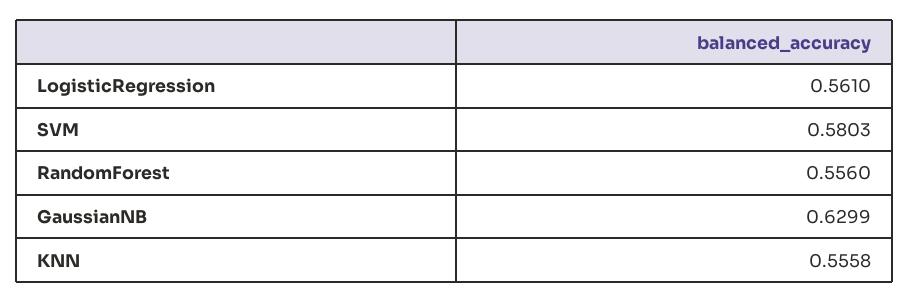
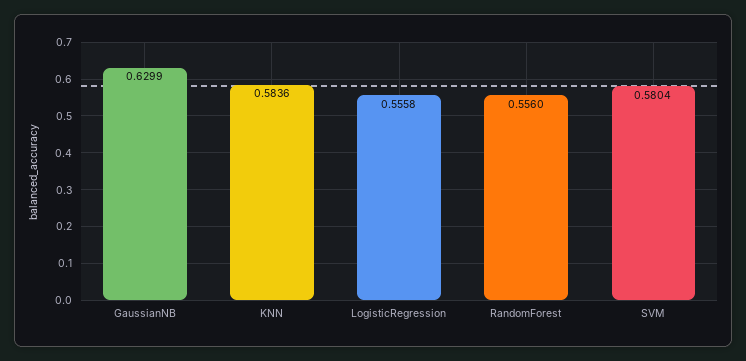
  {
-   "LogisticRegression": 0.561,
+   "LogisticRegression": 0.5558,
-   "SVM": 0.5803,
+   "SVM": 0.5804,
    "RandomForest": 0.556,
    "GaussianNB": 0.6299,
-   "KNN": 0.5558
+   "KNN": 0.5836
  }

